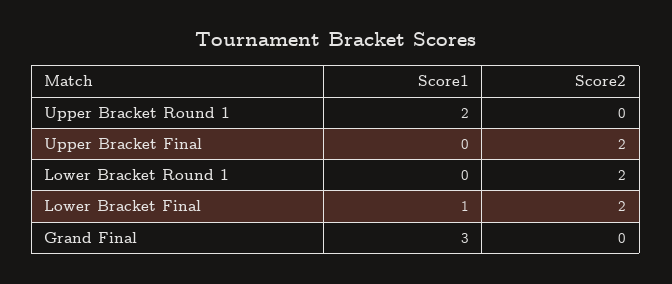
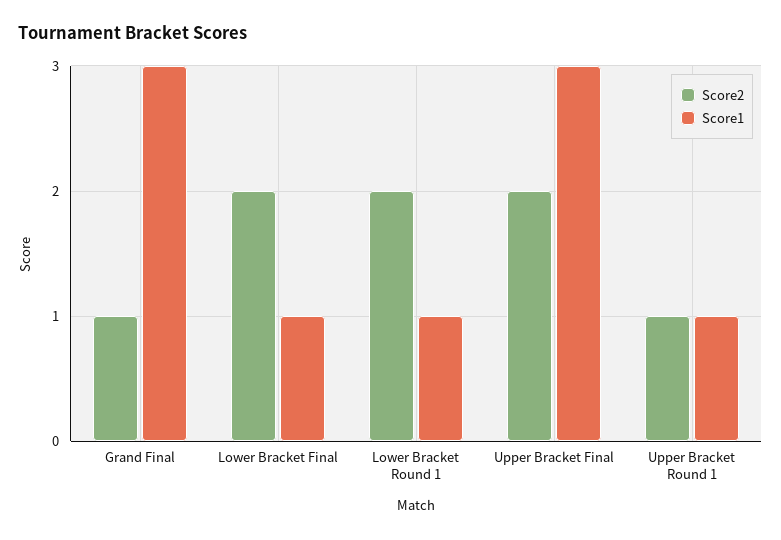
  {
    "Score1": {
-     "Upper Bracket Round 1": 2,
+     "Upper Bracket Round 1": 1,
-     "Upper Bracket Final": 0,
+     "Upper Bracket Final": 3,
-     "Lower Bracket Round 1": 0,
+     "Lower Bracket Round 1": 1,
      "Lower Bracket Final": 1,
      "Grand Final": 3
    },
    "Score2": {
-     "Upper Bracket Round 1": 0,
+     "Upper Bracket Round 1": 1,
      "Upper Bracket Final": 2,
      "Lower Bracket Round 1": 2,
      "Lower Bracket Final": 2,
-     "Grand Final": 0
+     "Grand Final": 1
    }
  }

